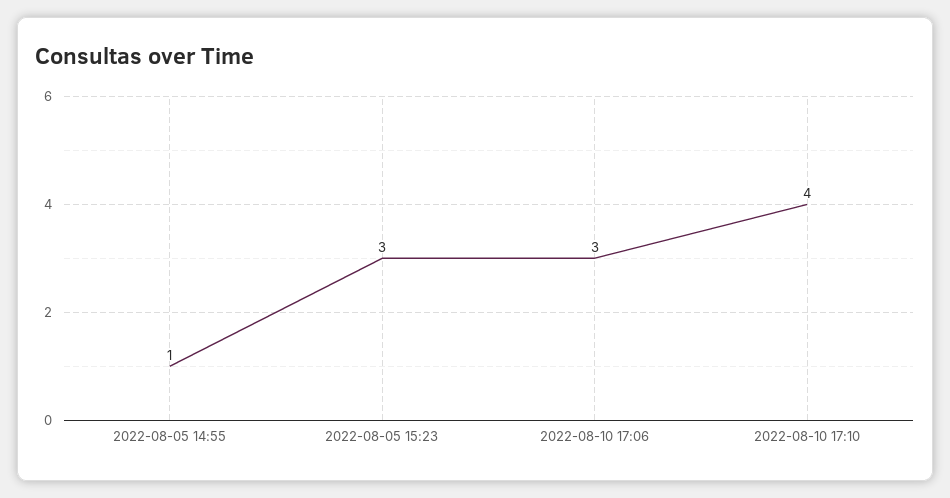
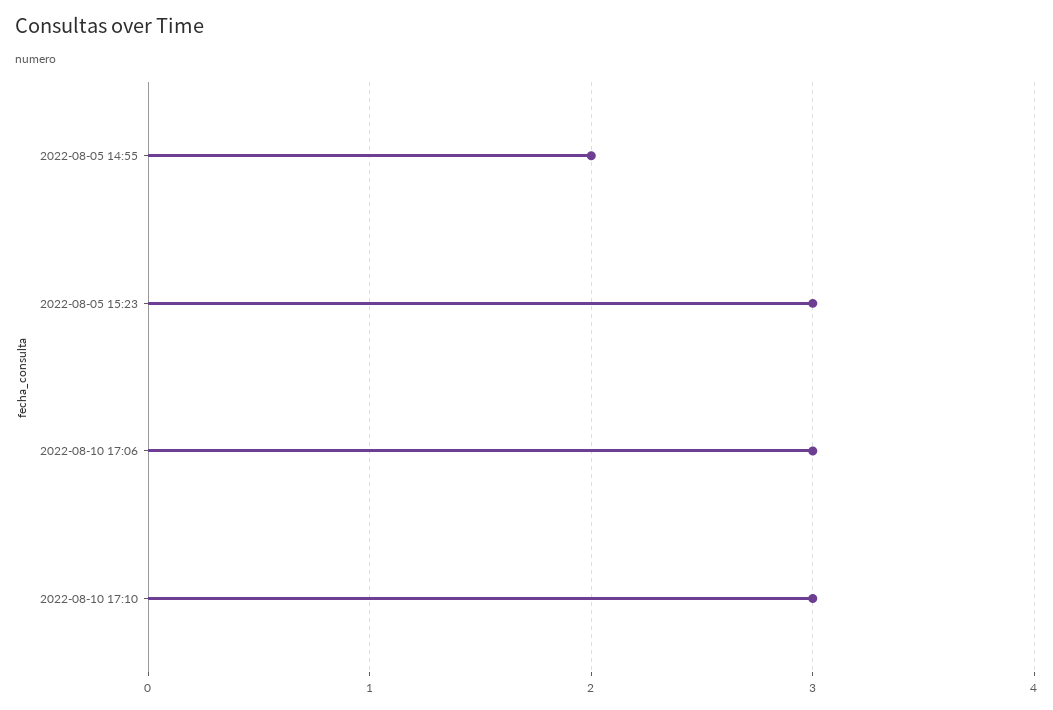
  {
-   "2022-08-05 14:55": 1,
+   "2022-08-05 14:55": 2,
    "2022-08-05 15:23": 3,
    "2022-08-10 17:06": 3,
-   "2022-08-10 17:10": 4
+   "2022-08-10 17:10": 3
  }

